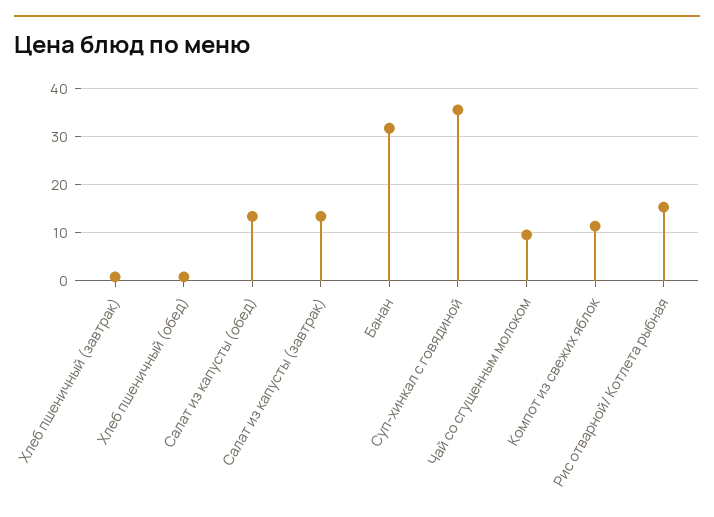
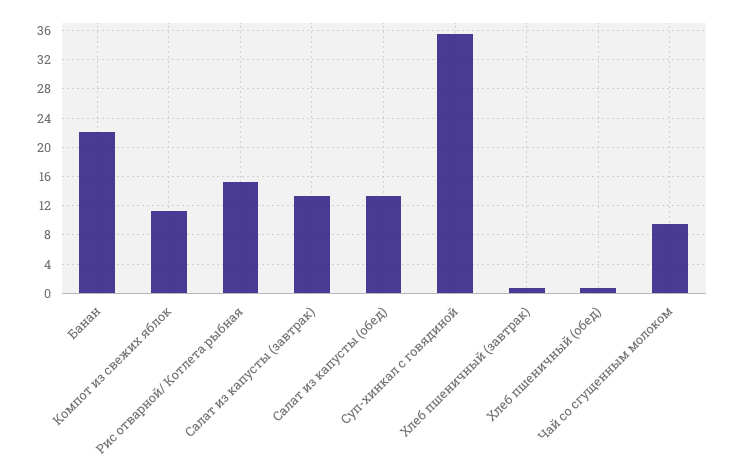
  {
    "Хлеб пшеничный (завтрак)": 1,
    "Хлеб пшеничный (обед)": 1,
    "Салат из капусты (обед)": 13,
    "Салат из капусты (завтрак)": 13,
-   "Банан": 32,
+   "Банан": 22,
    "Суп-хинкал с говядиной": 36,
    "Чай со сгущенным молоком": 10,
    "Компот из свежих яблок": 11,
    "Рис отварной/ Котлета рыбная": 15
  }

